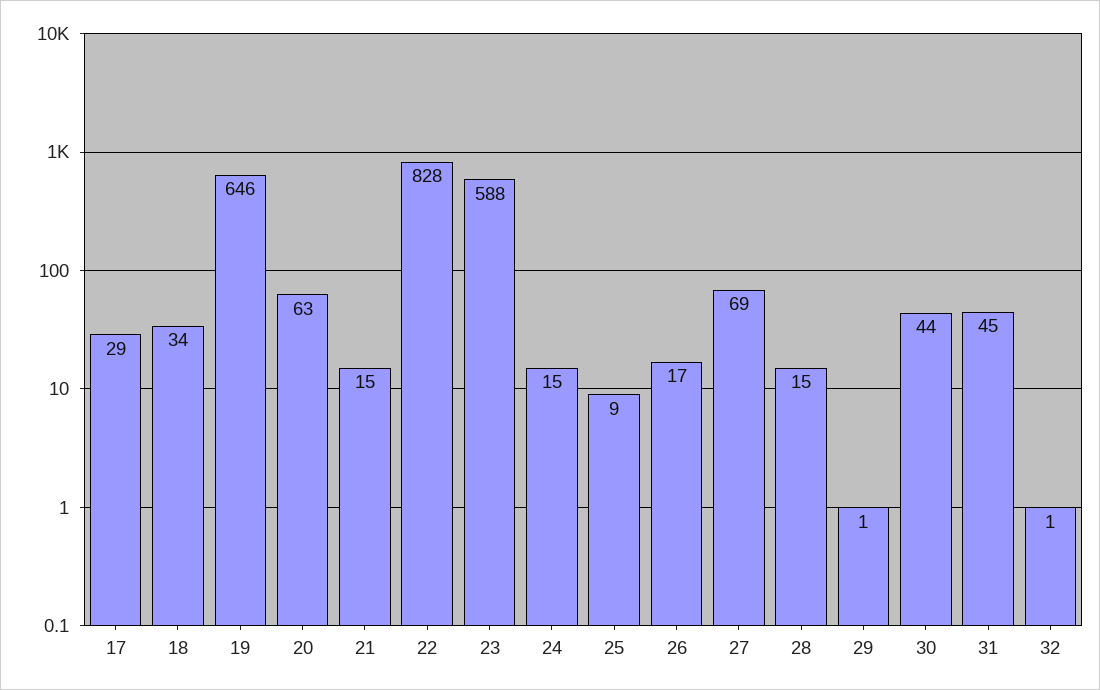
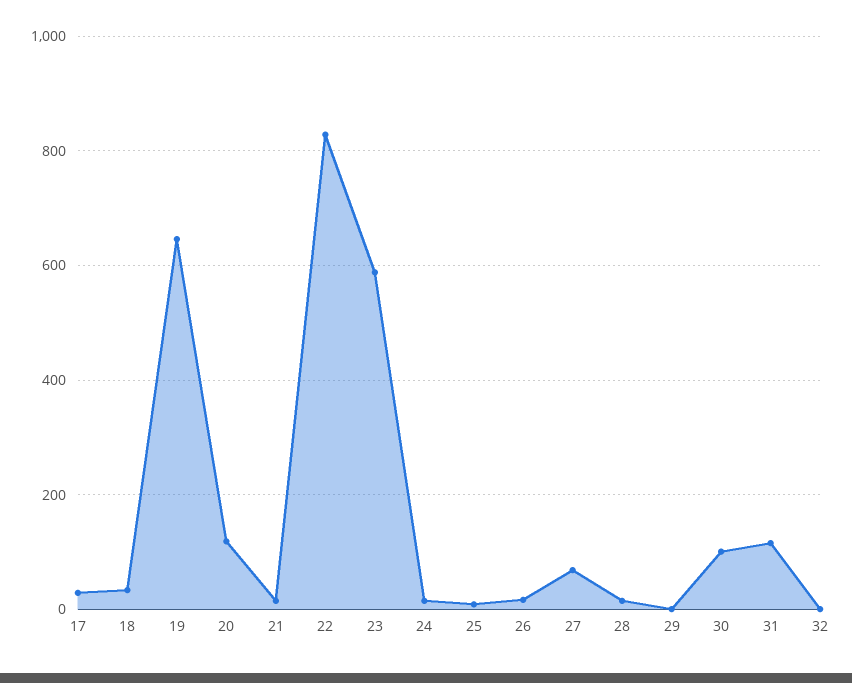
  {
    "17": 29,
    "18": 34,
    "19": 646,
-   "20": 63,
+   "20": 120,
    "21": 15,
    "22": 828,
    "23": 588,
    "24": 15,
    "25": 9,
    "26": 17,
    "27": 69,
    "28": 15,
    "29": 1,
-   "30": 44,
+   "30": 100,
-   "31": 45,
+   "31": 120,
    "32": 1
  }

